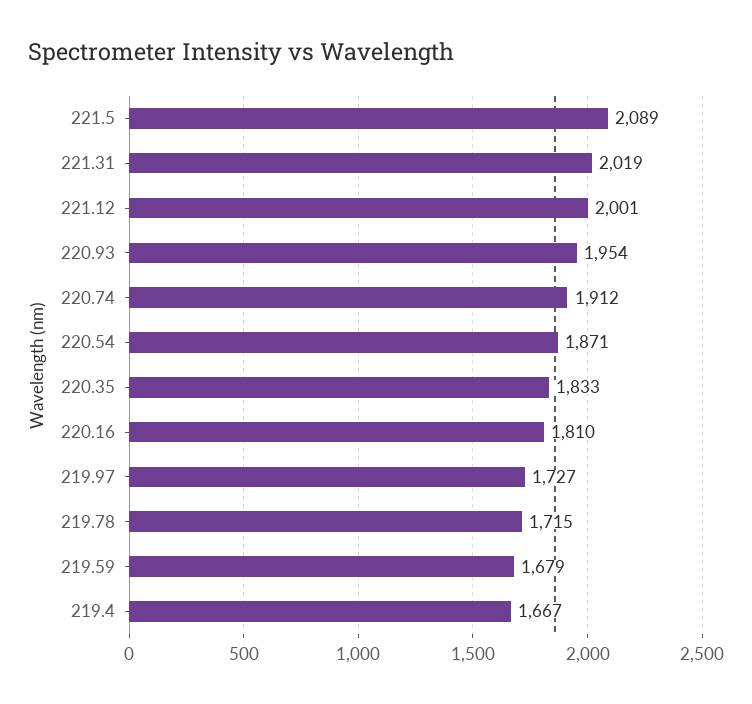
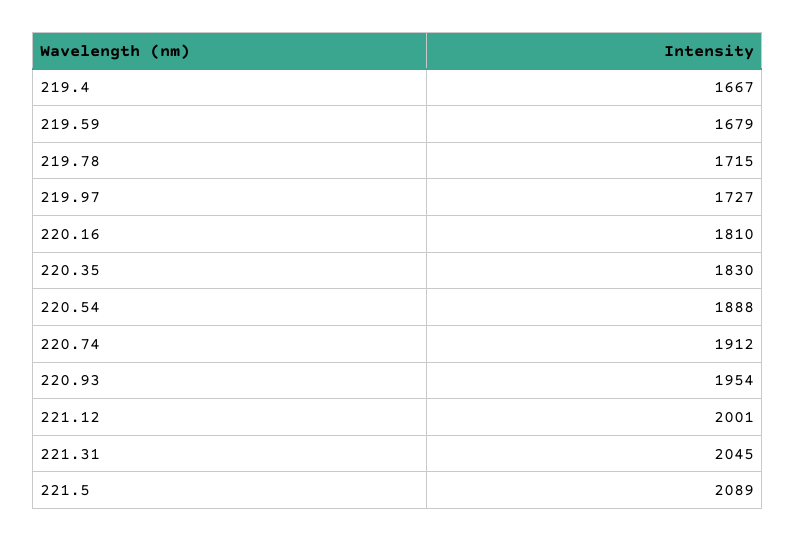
  {
    "221.5": 2089,
-   "221.31": 2019,
+   "221.31": 2045,
    "221.12": 2001,
    "220.93": 1954,
    "220.74": 1912,
-   "220.54": 1871,
+   "220.54": 1888,
-   "220.35": 1833,
+   "220.35": 1830,
    "220.16": 1810,
    "219.97": 1727,
    "219.78": 1715,
    "219.59": 1679,
    "219.4": 1667
  }

